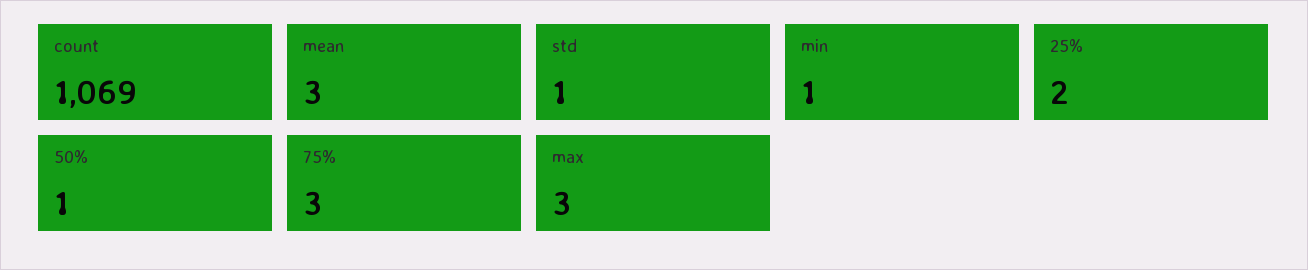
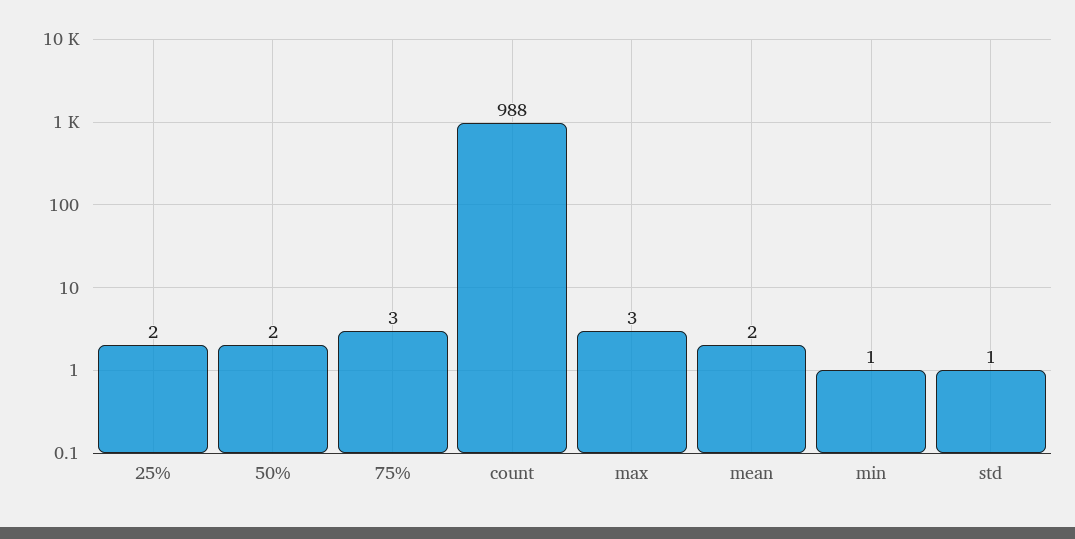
  {
-   "count": 1069,
+   "count": 988,
-   "mean": 3,
+   "mean": 2,
    "std": 1,
    "min": 1,
    "25%": 2,
-   "50%": 1,
+   "50%": 2,
    "75%": 3,
    "max": 3
  }

